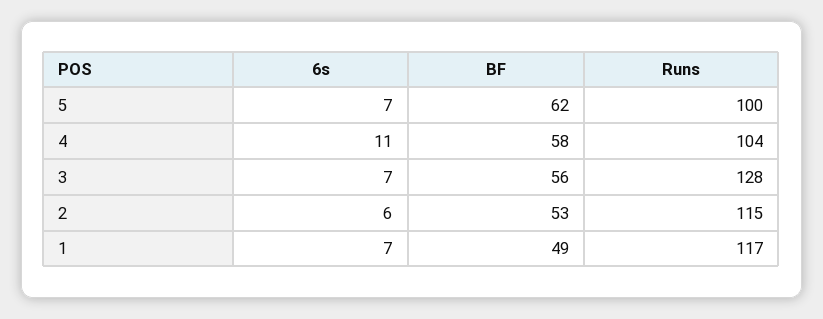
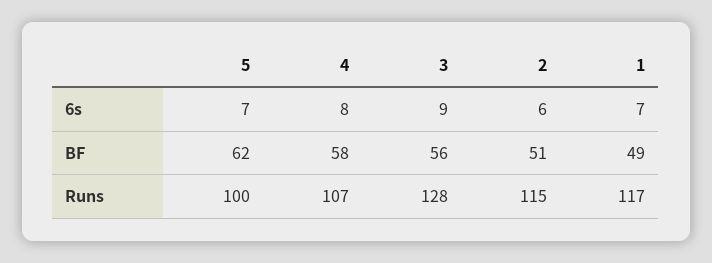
  {
    "6s": {
      "5": 7,
-     "4": 11,
+     "4": 8,
-     "3": 7,
+     "3": 9,
      "2": 6,
      "1": 7
    },
    "BF": {
      "5": 62,
      "4": 58,
      "3": 56,
-     "2": 53,
+     "2": 51,
      "1": 49
    },
    "Runs": {
      "5": 100,
-     "4": 104,
+     "4": 107,
      "3": 128,
      "2": 115,
      "1": 117
    }
  }

